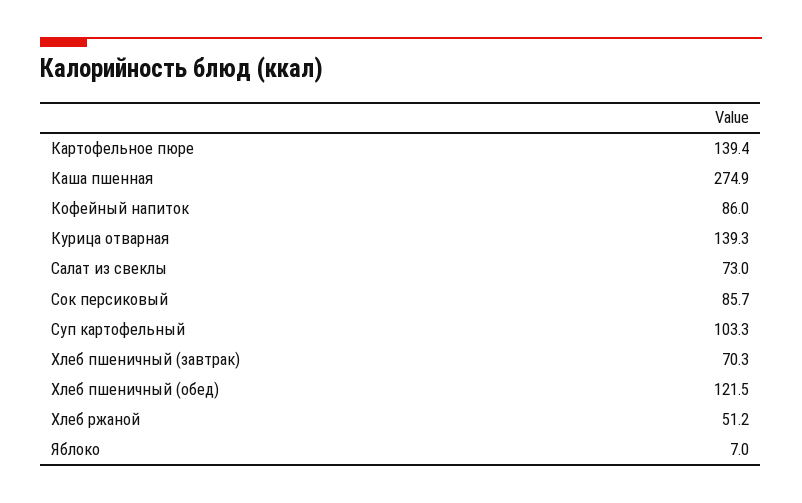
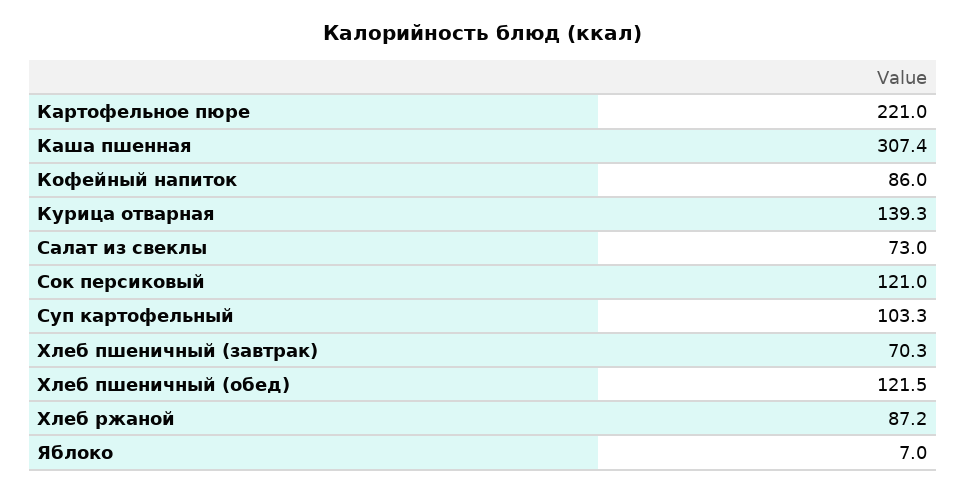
  {
-   "Картофельное пюре": 139.4,
+   "Картофельное пюре": 221,
-   "Каша пшенная": 274.9,
+   "Каша пшенная": 307.4,
    "Кофейный напиток": 86,
    "Курица отварная": 139.3,
    "Салат из свеклы": 73,
-   "Сок персиковый": 85.7,
+   "Сок персиковый": 121,
    "Суп картофельный": 103.3,
    "Хлеб пшеничный (завтрак)": 70.3,
    "Хлеб пшеничный (обед)": 121.5,
-   "Хлеб ржаной": 51.2,
+   "Хлеб ржаной": 87.2,
    "Яблоко": 7
  }

